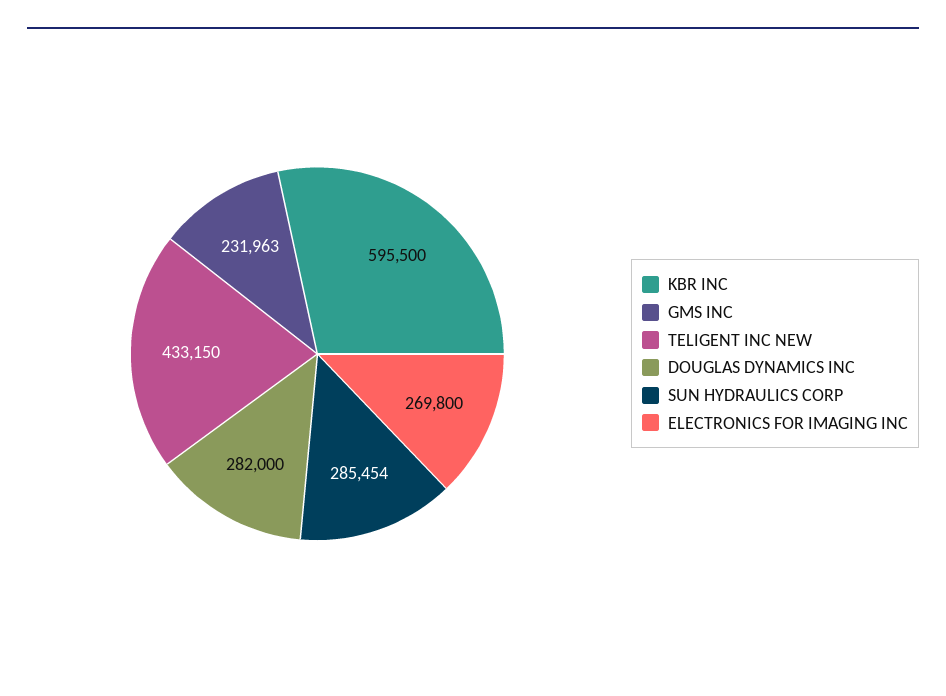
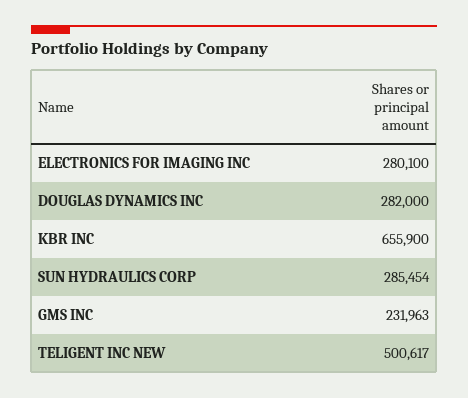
  {
-   "KBR INC": 595500,
+   "KBR INC": 655900,
    "GMS INC": 231963,
-   "TELIGENT INC NEW": 433150,
+   "TELIGENT INC NEW": 500617,
    "DOUGLAS DYNAMICS INC": 282000,
    "SUN HYDRAULICS CORP": 285454,
-   "ELECTRONICS FOR IMAGING INC": 269800
+   "ELECTRONICS FOR IMAGING INC": 280100
  }

